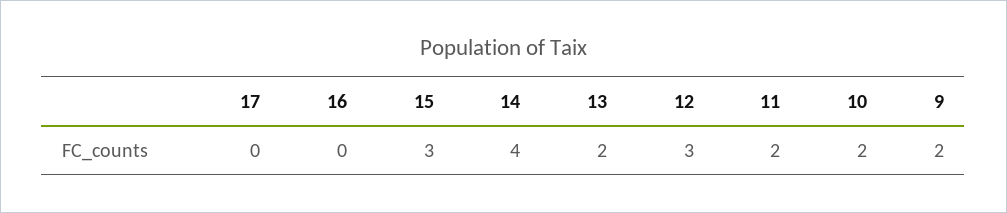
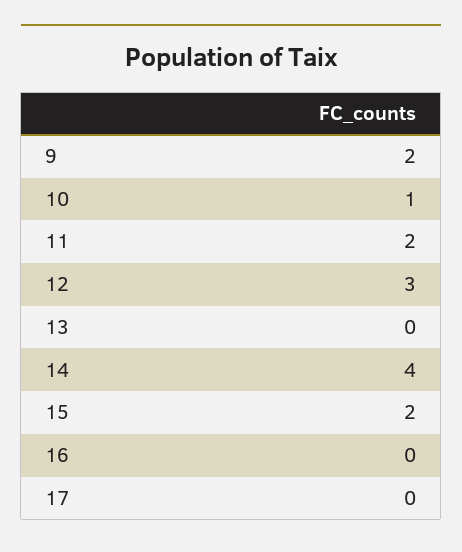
  {
    "17": 0,
    "16": 0,
-   "15": 3,
+   "15": 2,
    "14": 4,
-   "13": 2,
+   "13": 0,
    "12": 3,
    "11": 2,
-   "10": 2,
+   "10": 1,
    "9": 2
  }

